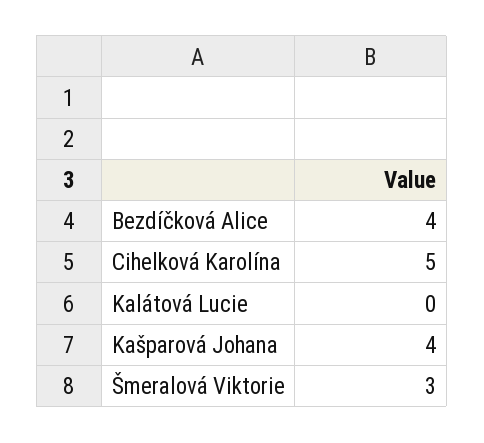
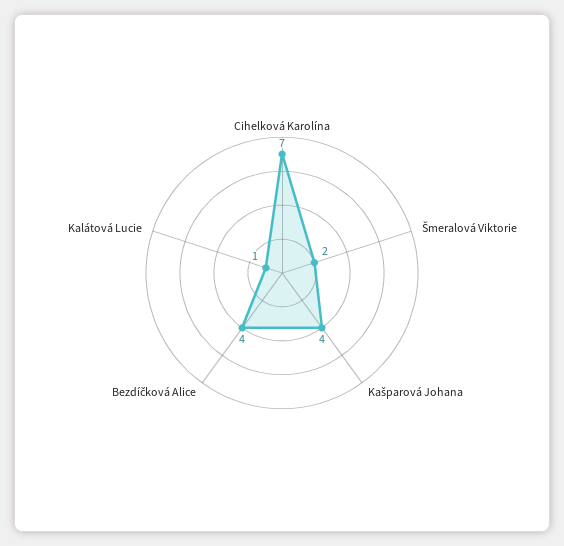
  {
    "Bezdíčková Alice": 4,
-   "Cihelková Karolína": 5,
+   "Cihelková Karolína": 7,
-   "Kalátová Lucie": 0,
+   "Kalátová Lucie": 1,
    "Kašparová Johana": 4,
-   "Šmeralová Viktorie": 3
+   "Šmeralová Viktorie": 2
  }

